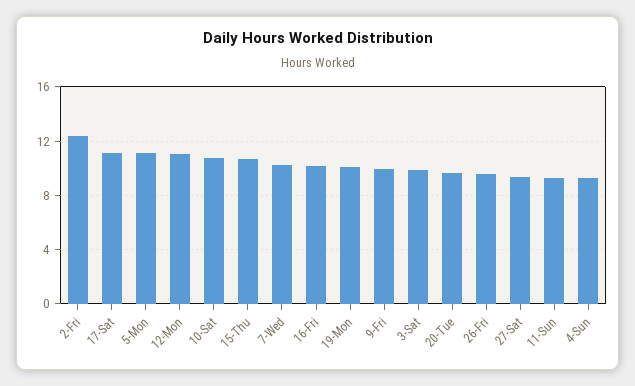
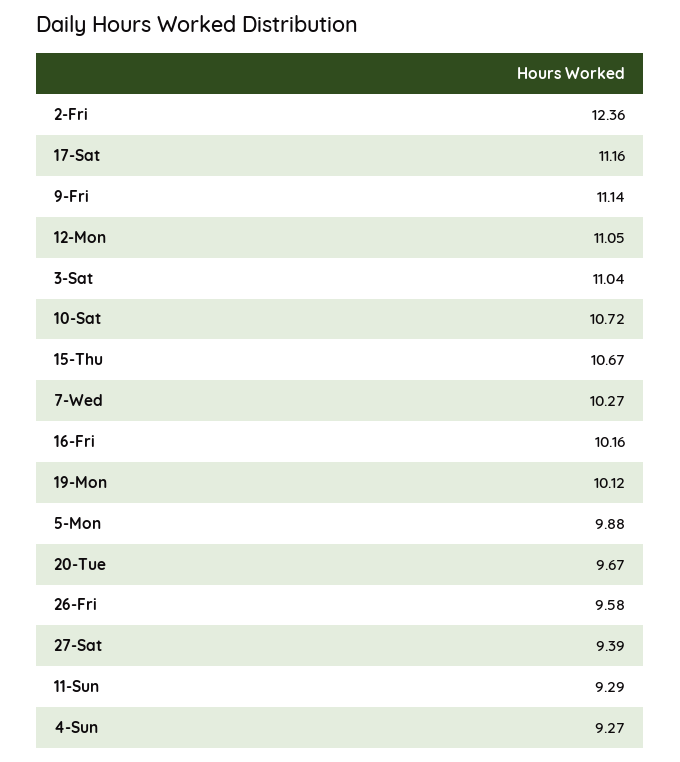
  {
    "2-Fri": 12.36,
    "17-Sat": 11.16,
-   "5-Mon": 11,
+   "5-Mon": 9.88,
    "12-Mon": 11.05,
    "10-Sat": 10.72,
    "15-Thu": 10.67,
    "7-Wed": 10.27,
    "16-Fri": 10.16,
    "19-Mon": 10.12,
-   "9-Fri": 10,
+   "9-Fri": 11.14,
-   "3-Sat": 10,
+   "3-Sat": 11.04,
    "20-Tue": 9.67,
    "26-Fri": 9.58,
    "27-Sat": 9.39,
    "11-Sun": 9.29,
    "4-Sun": 9.27
  }

